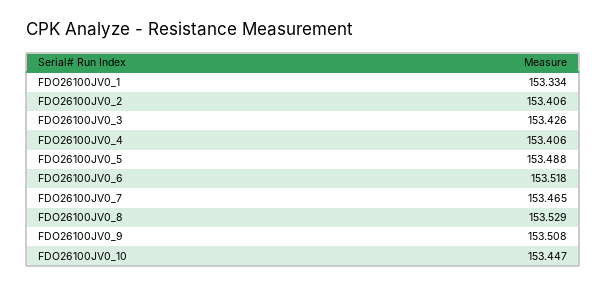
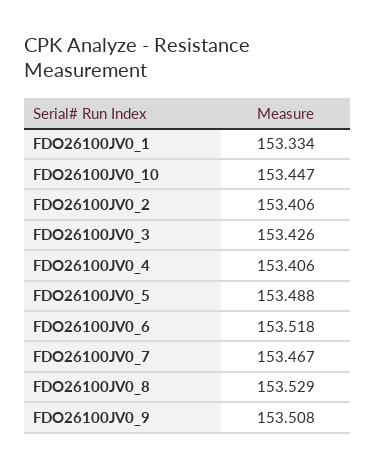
  {
    "FDO26100JV0_1": 153.334,
    "FDO26100JV0_2": 153.406,
    "FDO26100JV0_3": 153.426,
    "FDO26100JV0_4": 153.406,
    "FDO26100JV0_5": 153.488,
    "FDO26100JV0_6": 153.518,
-   "FDO26100JV0_7": 153.465,
+   "FDO26100JV0_7": 153.467,
    "FDO26100JV0_8": 153.529,
    "FDO26100JV0_9": 153.508,
    "FDO26100JV0_10": 153.447
  }

